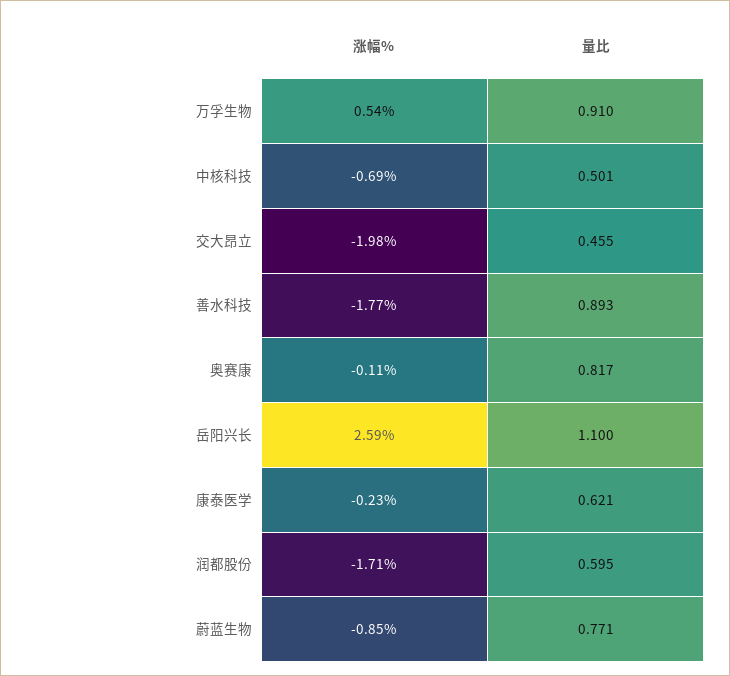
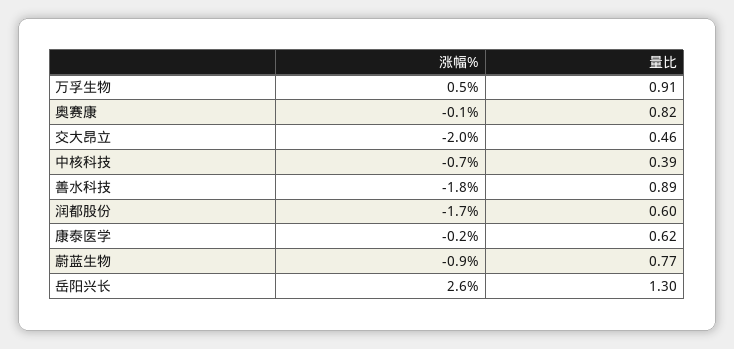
  {
    "涨幅%": {
      "万孚生物": 0.54,
      "中核科技": -0.69,
      "交大昂立": -1.98,
      "善水科技": -1.77,
      "奥赛康": -0.11,
      "岳阳兴长": 2.59,
      "康泰医学": -0.23,
      "润都股份": -1.71,
      "蔚蓝生物": -0.85
    },
    "量比": {
      "万孚生物": 0.91,
-     "中核科技": 0.501,
+     "中核科技": 0.39,
      "交大昂立": 0.455,
      "善水科技": 0.893,
      "奥赛康": 0.817,
-     "岳阳兴长": 1.1,
+     "岳阳兴长": 1.3,
      "康泰医学": 0.621,
      "润都股份": 0.595,
      "蔚蓝生物": 0.771
    }
  }

